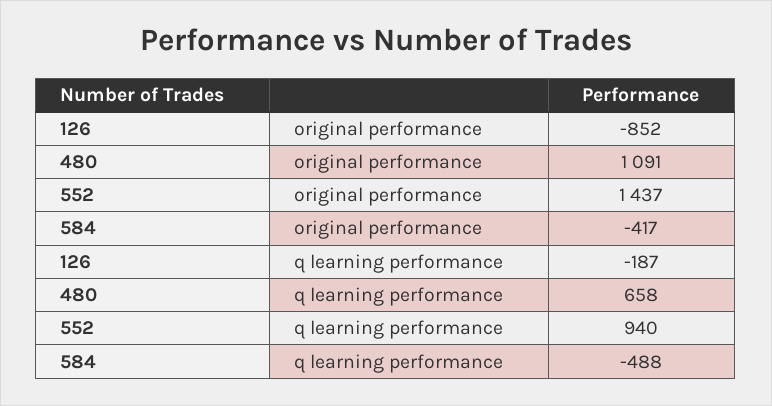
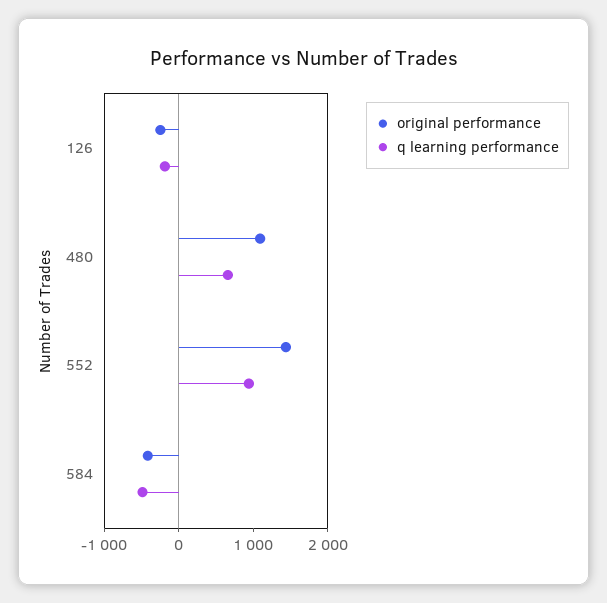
  {
    "original performance": {
-     "126": -852,
+     "126": -200,
      "480": 1091,
      "552": 1437,
      "584": -417
    },
    "q learning performance": {
      "126": -187,
      "480": 658,
      "552": 940,
      "584": -488
    }
  }

